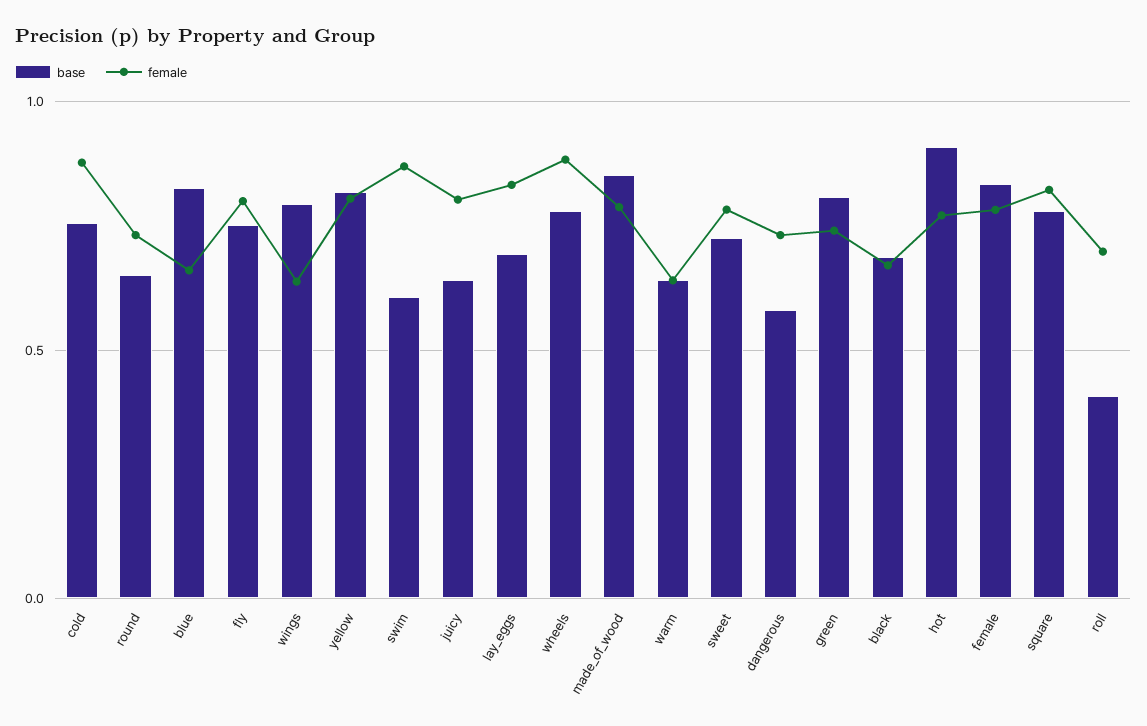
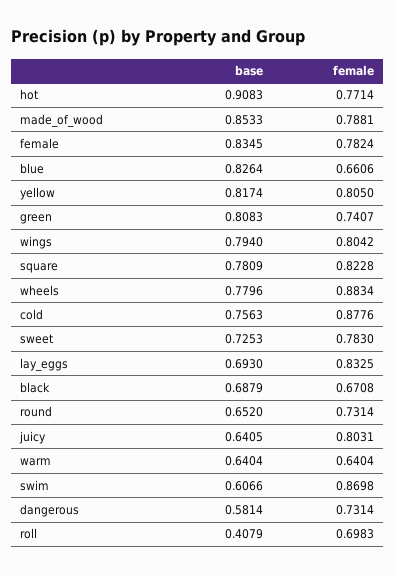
  {
    "base": {
      "cold": 0.7563,
      "round": 0.652,
      "blue": 0.8264,
-     "fly": 0.75,
      "wings": 0.794,
      "yellow": 0.8174,
      "swim": 0.6066,
      "juicy": 0.6405,
      "lay_eggs": 0.693,
      "wheels": 0.7796,
      "made_of_wood": 0.8533,
      "warm": 0.6404,
      "sweet": 0.7253,
      "dangerous": 0.5814,
      "green": 0.8083,
      "black": 0.6879,
      "hot": 0.9083,
      "female": 0.8345,
      "square": 0.7809,
      "roll": 0.4079
    },
    "female": {
      "cold": 0.8776,
      "round": 0.7314,
      "blue": 0.6606,
-     "fly": 0.8,
-     "wings": 0.65,
+     "wings": 0.8042,
      "yellow": 0.805,
      "swim": 0.8698,
      "juicy": 0.8031,
      "lay_eggs": 0.8325,
      "wheels": 0.8834,
      "made_of_wood": 0.7881,
      "warm": 0.6404,
      "sweet": 0.783,
      "dangerous": 0.7314,
      "green": 0.7407,
      "black": 0.6708,
      "hot": 0.7714,
      "female": 0.7824,
      "square": 0.8228,
      "roll": 0.6983
    }
  }

